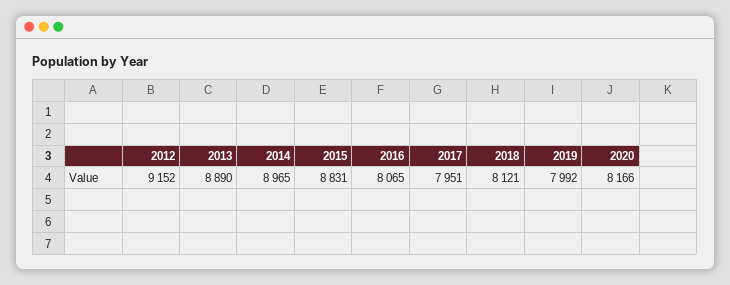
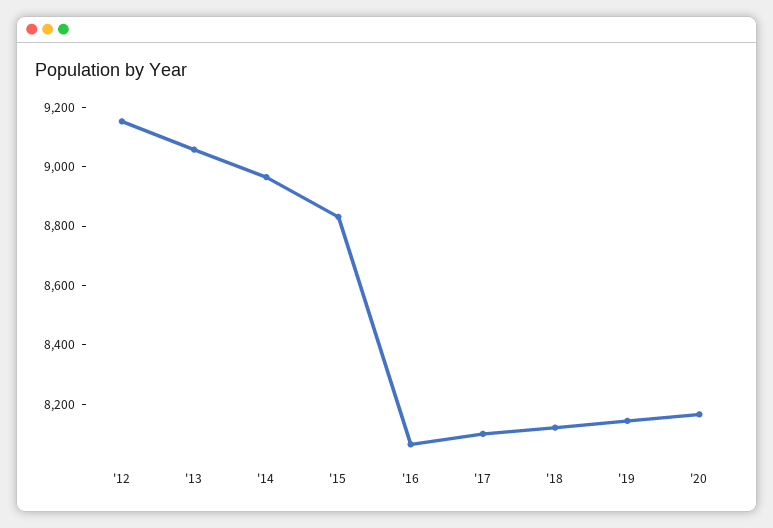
  {
    "2012": 9152,
-   "2013": 8890,
+   "2013": 9050,
    "2014": 8965,
    "2015": 8831,
    "2016": 8065,
-   "2017": 7951,
+   "2017": 8100,
    "2018": 8121,
-   "2019": 7992,
+   "2019": 8150,
    "2020": 8166
  }

